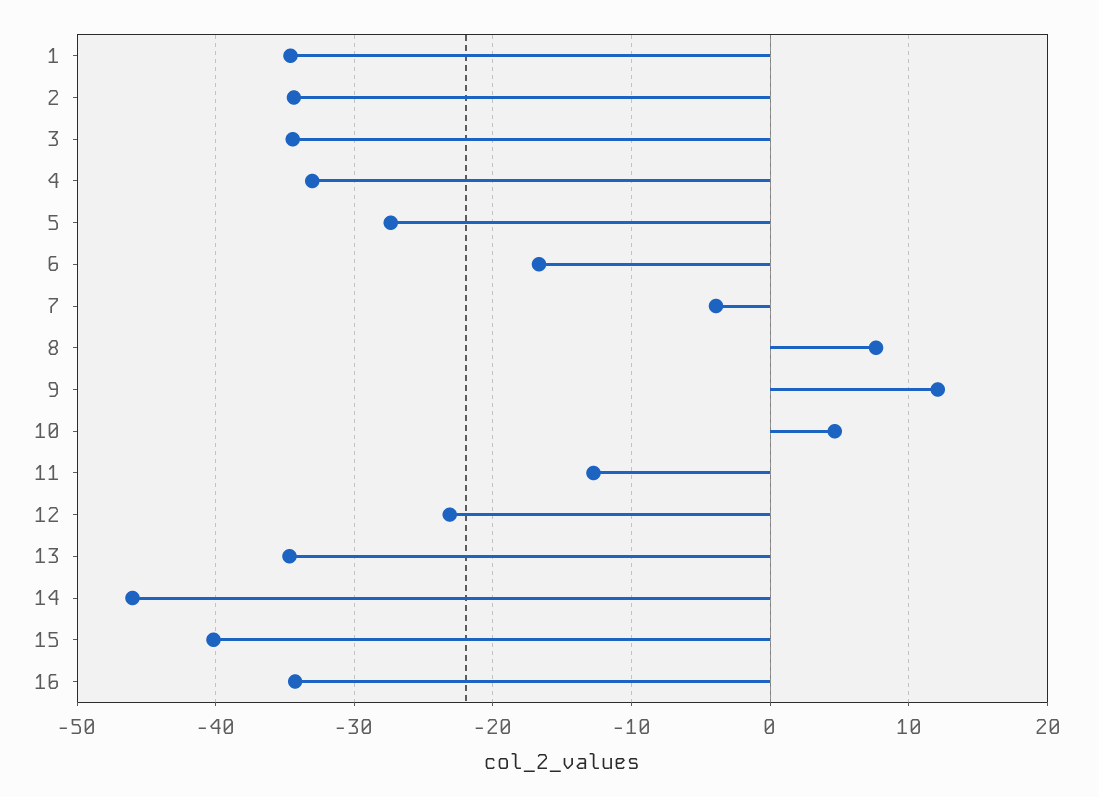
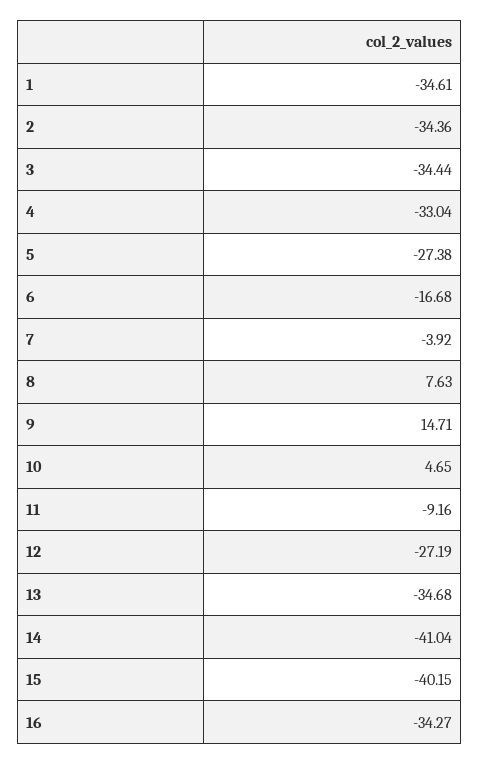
  {
    "1": -34.61,
    "2": -34.36,
    "3": -34.44,
    "4": -33.04,
    "5": -27.38,
    "6": -16.68,
    "7": -3.92,
    "8": 7.63,
-   "9": 12,
+   "9": 14.71,
    "10": 4.65,
-   "11": -13,
+   "11": -9.16,
-   "12": -23,
+   "12": -27.19,
    "13": -34.68,
-   "14": -46,
+   "14": -41.04,
    "15": -40.15,
    "16": -34.27
  }

